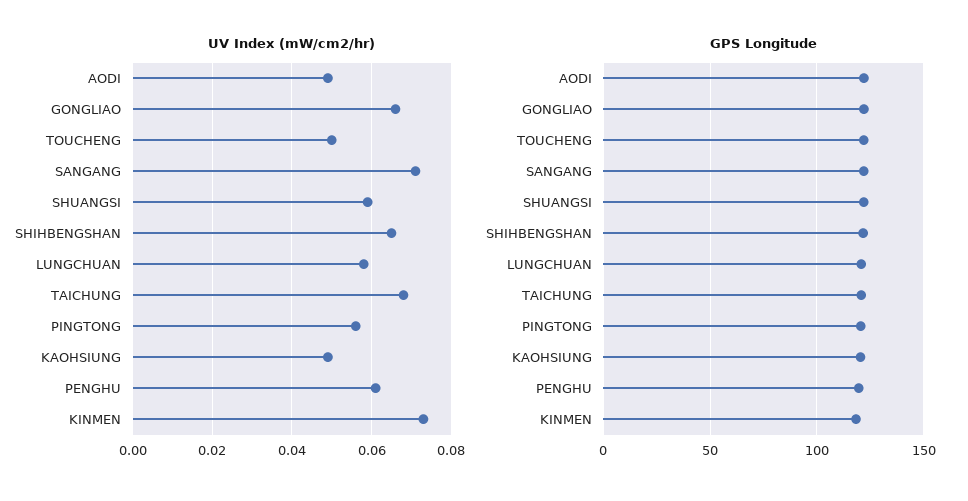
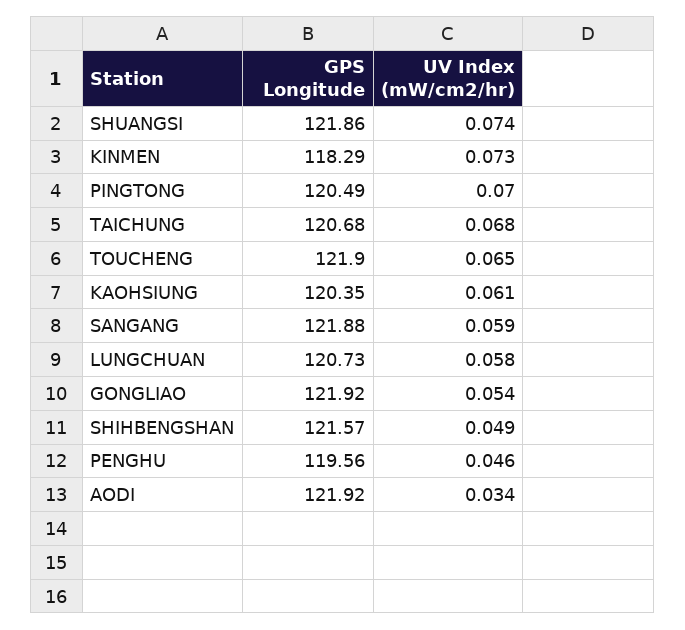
  {
    "UV Index (mW/cm2/hr)": {
-     "AODI": 0.05,
+     "AODI": 0.034,
-     "GONGLIAO": 0.065,
+     "GONGLIAO": 0.054,
-     "TOUCHENG": 0.05,
+     "TOUCHENG": 0.065,
-     "SANGANG": 0.07,
+     "SANGANG": 0.059,
-     "SHUANGSI": 0.06,
+     "SHUANGSI": 0.074,
-     "SHIHBENGSHAN": 0.065,
+     "SHIHBENGSHAN": 0.049,
      "LUNGCHUAN": 0.058,
      "TAICHUNG": 0.068,
-     "PINGTONG": 0.055,
+     "PINGTONG": 0.07,
-     "KAOHSIUNG": 0.05,
+     "KAOHSIUNG": 0.061,
-     "PENGHU": 0.06,
+     "PENGHU": 0.046,
      "KINMEN": 0.073
    },
    "GPS Longitude": {
      "AODI": 121.92,
      "GONGLIAO": 121.92,
      "TOUCHENG": 121.9,
      "SANGANG": 121.88,
      "SHUANGSI": 121.86,
      "SHIHBENGSHAN": 121.57,
      "LUNGCHUAN": 120.73,
      "TAICHUNG": 120.68,
      "PINGTONG": 120.49,
      "KAOHSIUNG": 120.35,
      "PENGHU": 119.56,
      "KINMEN": 118.29
    }
  }

